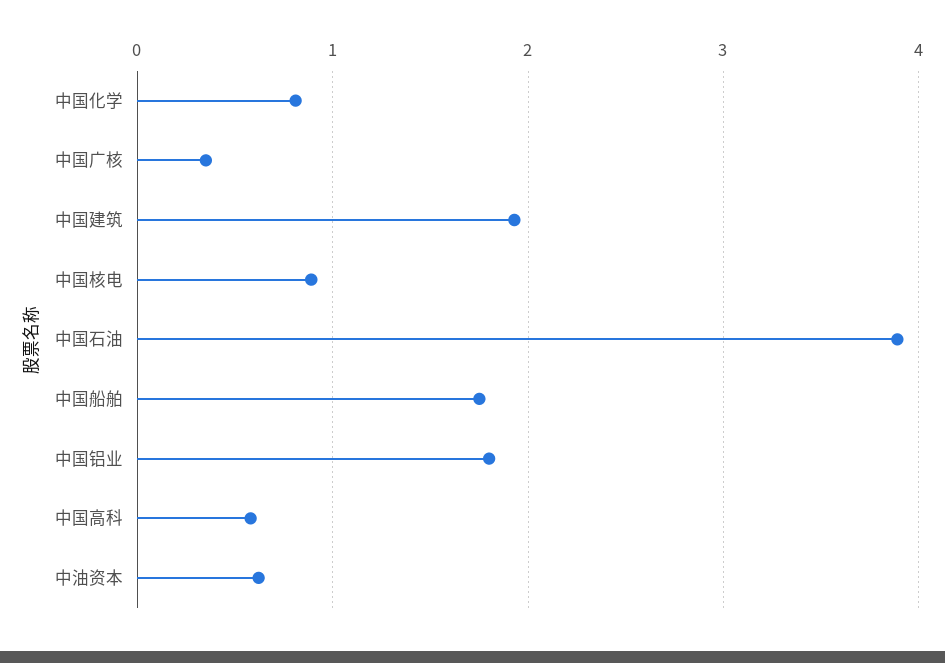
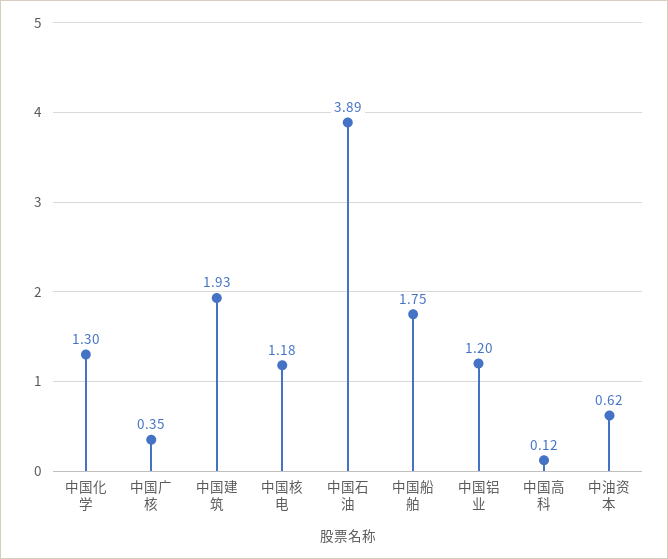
  {
-   "中国化学": 0.8,
+   "中国化学": 1.3,
    "中国广核": 0.35,
    "中国建筑": 1.93,
-   "中国核电": 0.9,
+   "中国核电": 1.18,
    "中国石油": 3.89,
    "中国船舶": 1.75,
-   "中国铝业": 1.8,
+   "中国铝业": 1.2,
-   "中国高科": 0.6,
+   "中国高科": 0.12,
    "中油资本": 0.62
  }

